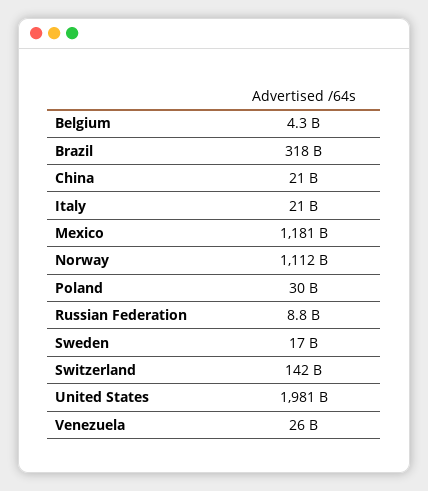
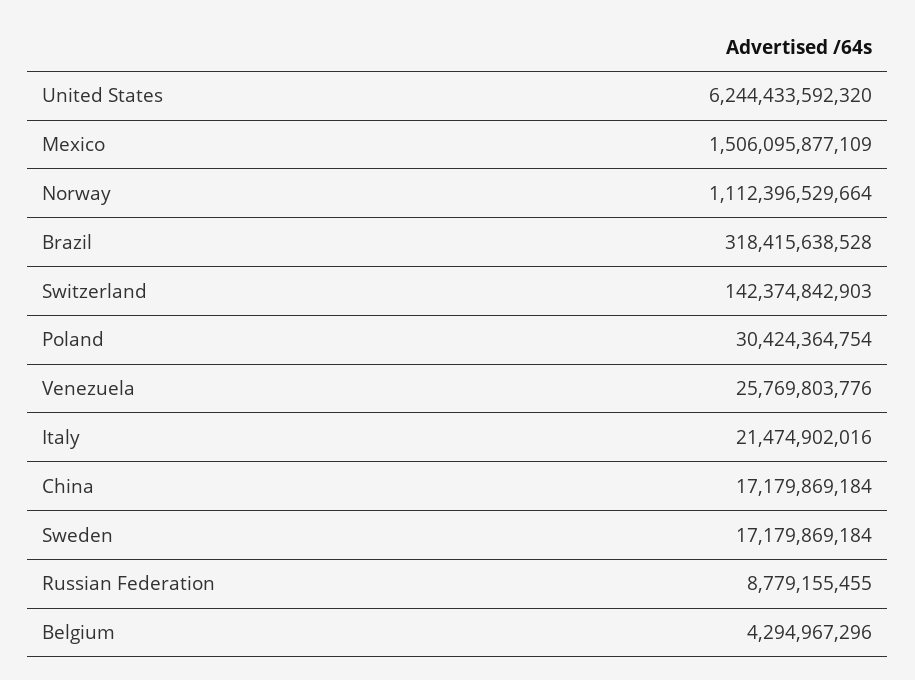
  {
    "Belgium": 4294967296,
    "Brazil": 318415638528,
-   "China": 21000000000,
+   "China": 17179869184,
    "Italy": 21474902016,
-   "Mexico": 1181000000000,
+   "Mexico": 1506095877109,
    "Norway": 1112396529664,
    "Poland": 30424364754,
    "Russian Federation": 8779155455,
    "Sweden": 17179869184,
    "Switzerland": 142374842903,
-   "United States": 1981000000000,
+   "United States": 6244433592320,
    "Venezuela": 25769803776
  }

